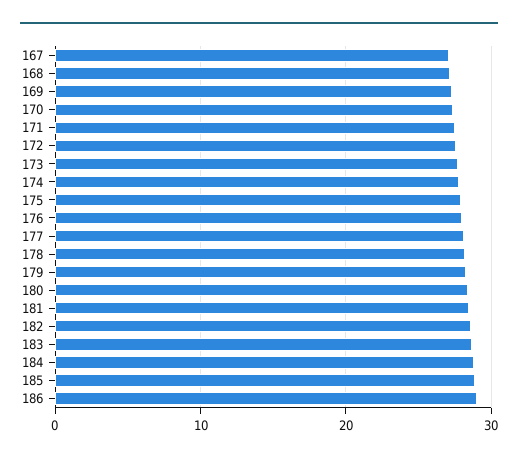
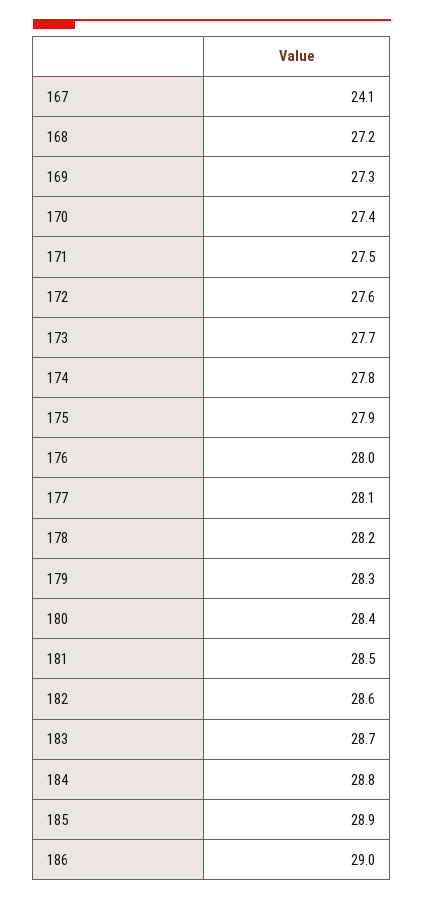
  {
-   "167": 27,
+   "167": 24.1,
    "168": 27.2,
    "169": 27.3,
    "170": 27.4,
    "171": 27.5,
    "172": 27.6,
    "173": 27.7,
    "174": 27.8,
    "175": 27.9,
    "176": 28,
    "177": 28.1,
    "178": 28.2,
    "179": 28.3,
    "180": 28.4,
    "181": 28.5,
    "182": 28.6,
    "183": 28.7,
    "184": 28.8,
    "185": 28.9,
    "186": 29
  }

